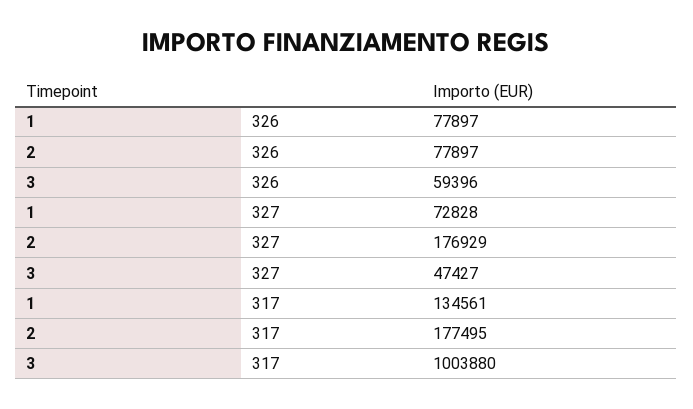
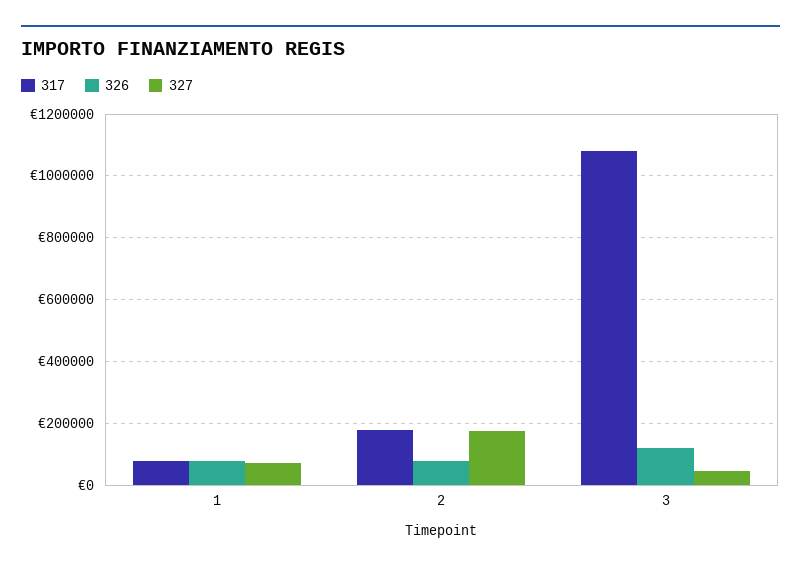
  {
    "326": {
      "1": 77897,
      "2": 77897,
-     "3": 59396
+     "3": 120000
    },
    "327": {
      "1": 72828,
      "2": 176929,
      "3": 47427
    },
    "317": {
-     "1": 134561,
+     "1": 80000,
      "2": 177495,
-     "3": 1003880
+     "3": 1080000
    }
  }

